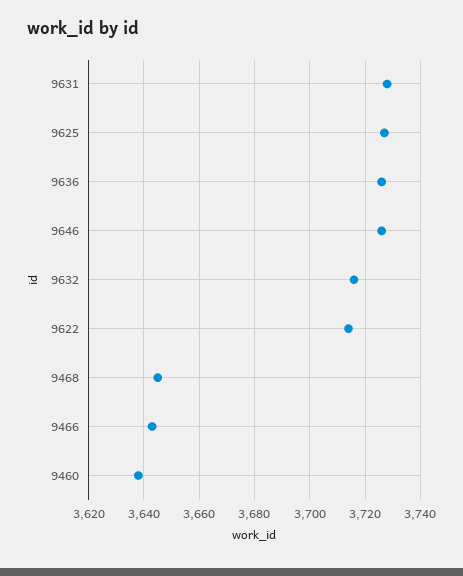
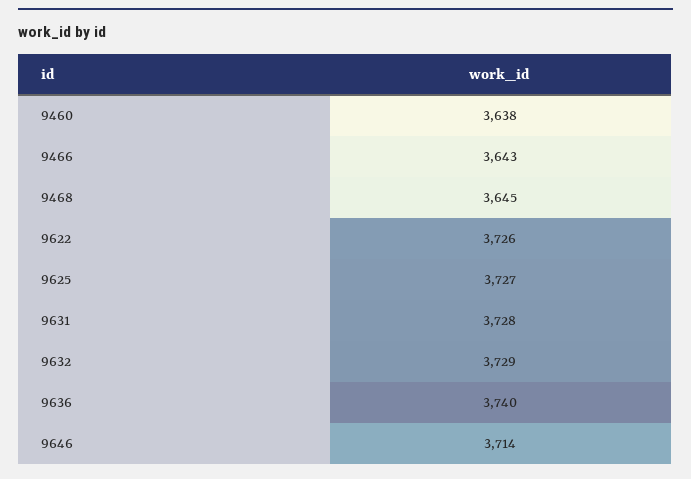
  {
    "9631": 3728,
    "9625": 3727,
-   "9636": 3725,
+   "9636": 3740,
-   "9646": 3725,
+   "9646": 3714,
-   "9632": 3715,
+   "9632": 3729,
-   "9622": 3715,
+   "9622": 3726,
    "9468": 3645,
    "9466": 3643,
    "9460": 3638
  }

